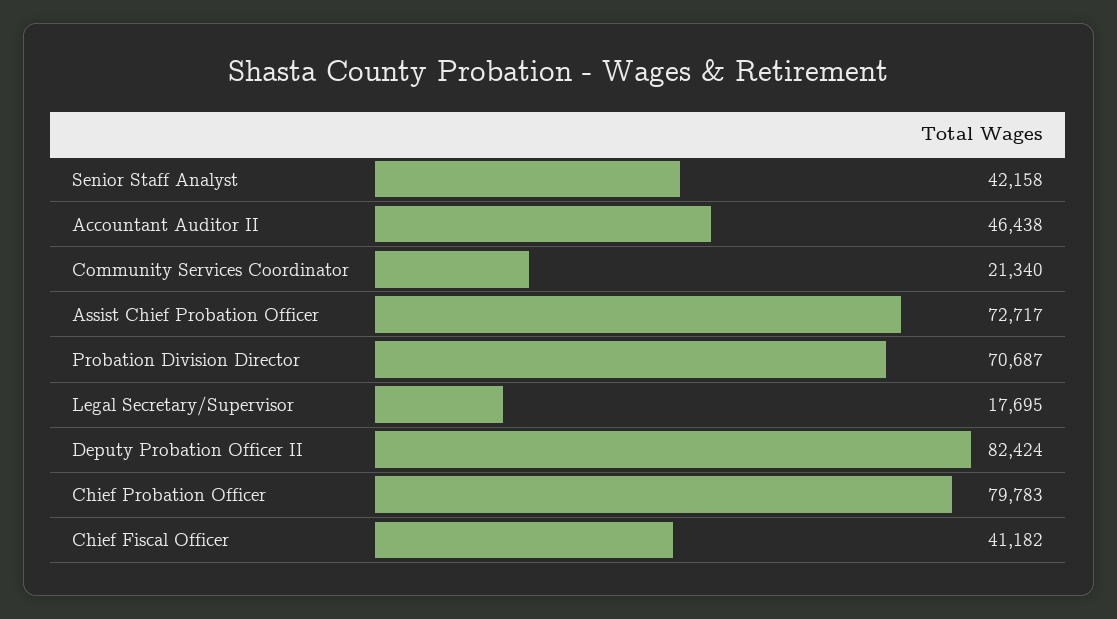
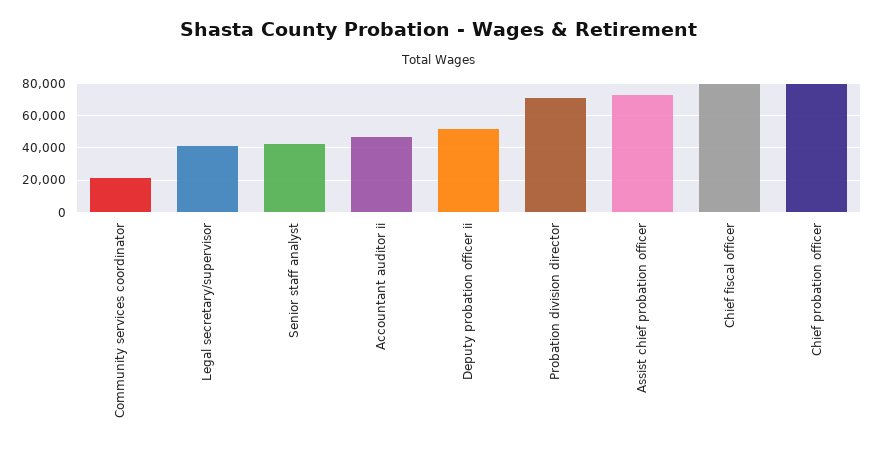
  {
    "Senior Staff Analyst": 42158,
    "Accountant Auditor II": 46438,
    "Community Services Coordinator": 21340,
    "Assist Chief Probation Officer": 72717,
    "Probation Division Director": 70687,
-   "Legal Secretary/Supervisor": 17695,
+   "Legal Secretary/Supervisor": 40000,
-   "Deputy Probation Officer II": 82424,
+   "Deputy Probation Officer II": 50000,
    "Chief Probation Officer": 79783,
-   "Chief Fiscal Officer": 41182
+   "Chief Fiscal Officer": 80000
  }

